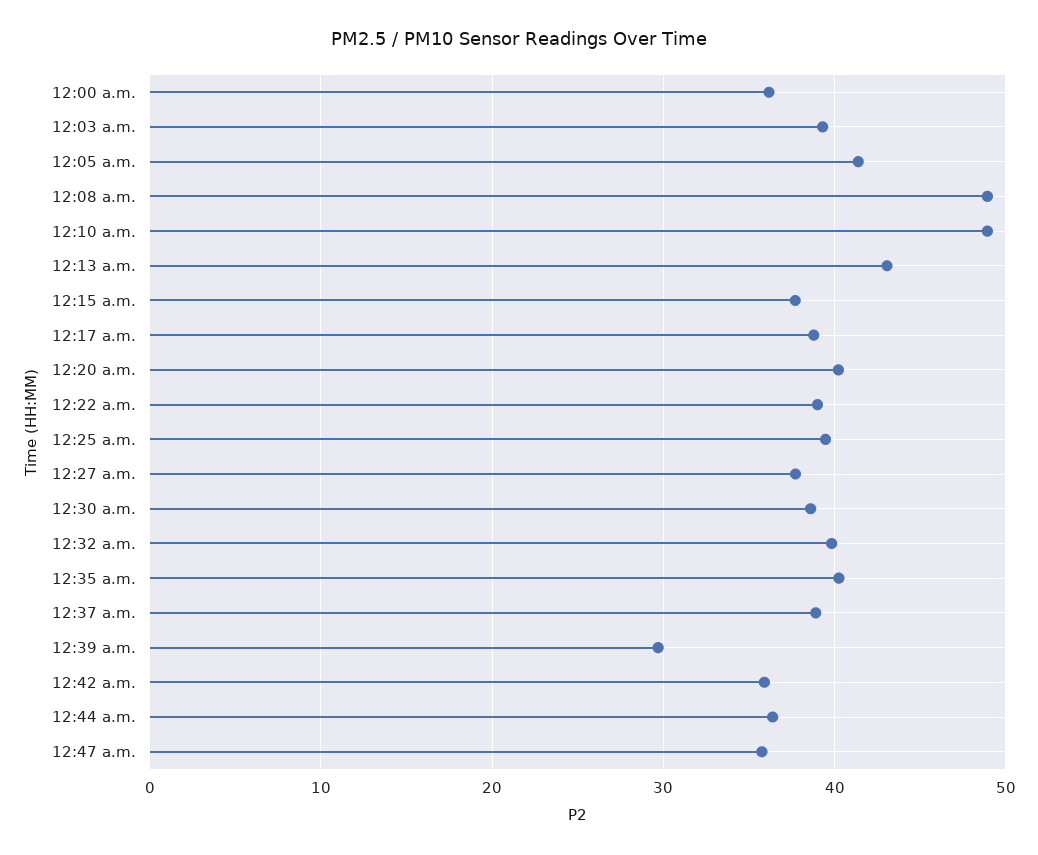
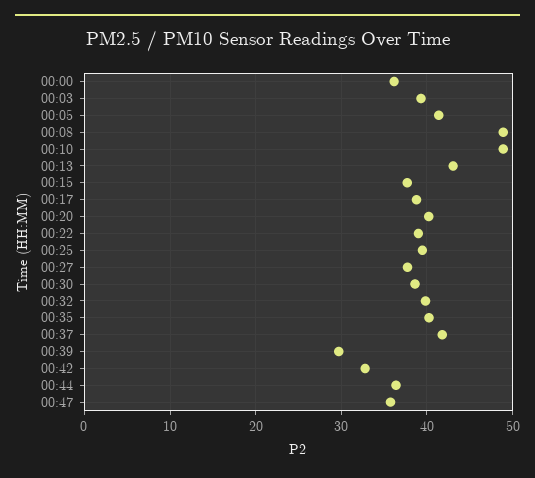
  {
    "12:00 a.m.": 36,
    "12:03 a.m.": 39,
    "12:05 a.m.": 41,
    "12:08 a.m.": 49,
    "12:10 a.m.": 49,
    "12:13 a.m.": 43,
    "12:15 a.m.": 38,
    "12:17 a.m.": 39,
    "12:20 a.m.": 40,
    "12:22 a.m.": 39,
    "12:25 a.m.": 39,
    "12:27 a.m.": 38,
    "12:30 a.m.": 39,
    "12:32 a.m.": 40,
    "12:35 a.m.": 40,
-   "12:37 a.m.": 39,
+   "12:37 a.m.": 42,
    "12:39 a.m.": 30,
-   "12:42 a.m.": 36,
+   "12:42 a.m.": 33,
    "12:44 a.m.": 36,
    "12:47 a.m.": 36
  }

